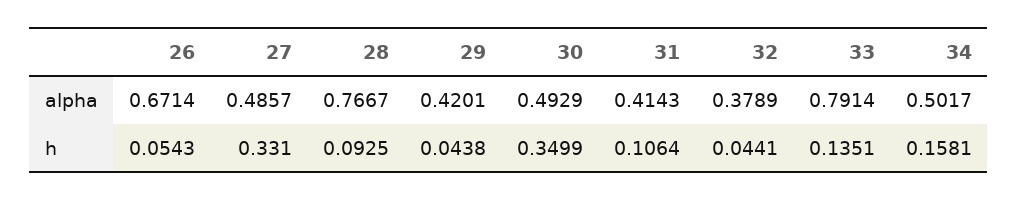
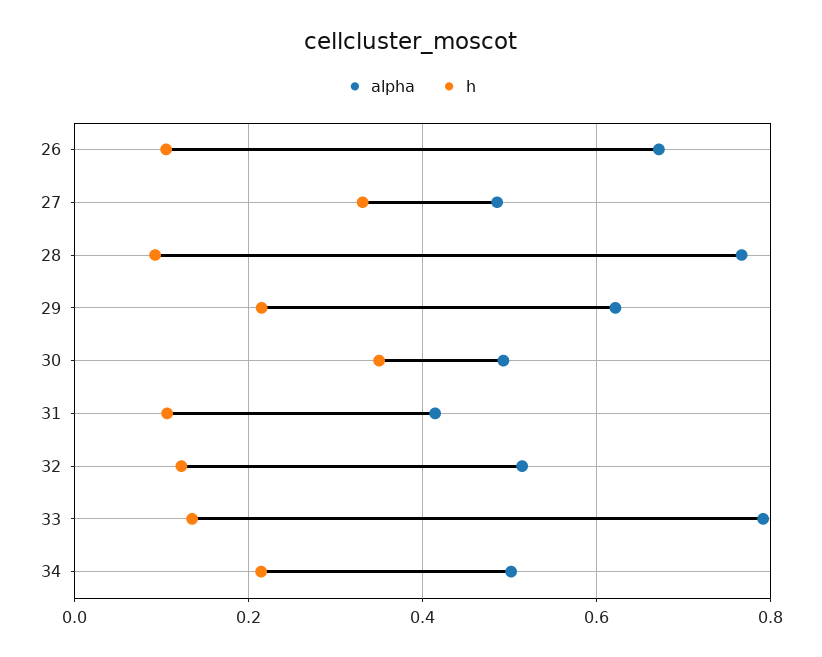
  {
    "alpha": {
      "26": 0.6714,
      "27": 0.4857,
      "28": 0.7667,
-     "29": 0.4201,
+     "29": 0.62,
      "30": 0.4929,
      "31": 0.4143,
-     "32": 0.3789,
+     "32": 0.52,
      "33": 0.7914,
      "34": 0.5017
    },
    "h": {
-     "26": 0.0543,
+     "26": 0.1,
      "27": 0.331,
      "28": 0.0925,
-     "29": 0.0438,
+     "29": 0.22,
      "30": 0.3499,
      "31": 0.1064,
-     "32": 0.0441,
+     "32": 0.12,
      "33": 0.1351,
-     "34": 0.1581
+     "34": 0.22
    }
  }

